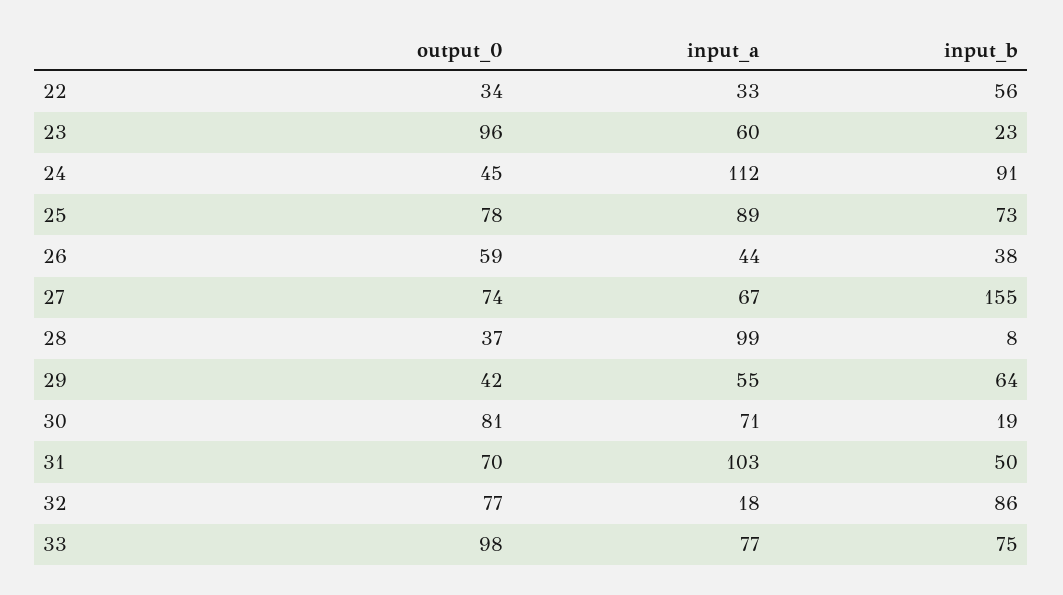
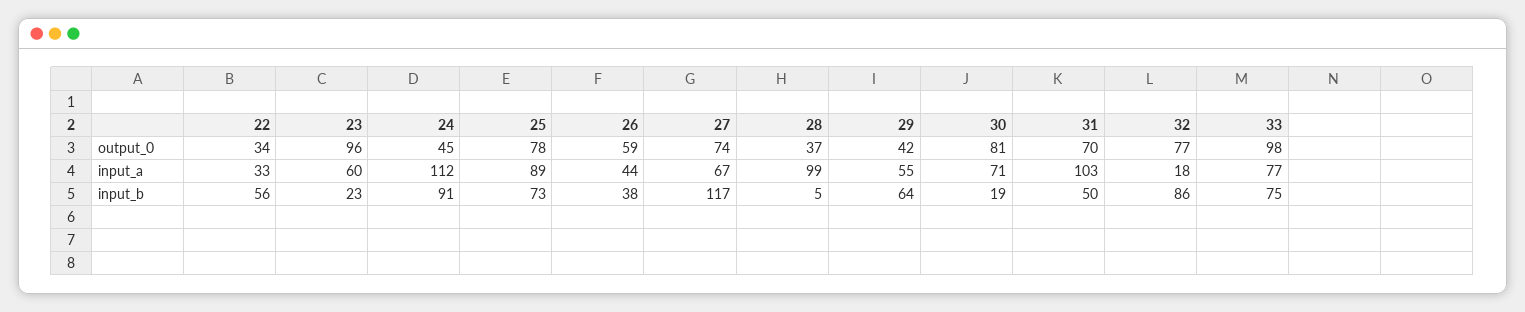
  {
    "output_0": {
      "22": 34,
      "23": 96,
      "24": 45,
      "25": 78,
      "26": 59,
      "27": 74,
      "28": 37,
      "29": 42,
      "30": 81,
      "31": 70,
      "32": 77,
      "33": 98
    },
    "input_a": {
      "22": 33,
      "23": 60,
      "24": 112,
      "25": 89,
      "26": 44,
      "27": 67,
      "28": 99,
      "29": 55,
      "30": 71,
      "31": 103,
      "32": 18,
      "33": 77
    },
    "input_b": {
      "22": 56,
      "23": 23,
      "24": 91,
      "25": 73,
      "26": 38,
-     "27": 155,
+     "27": 117,
-     "28": 8,
+     "28": 5,
      "29": 64,
      "30": 19,
      "31": 50,
      "32": 86,
      "33": 75
    }
  }

